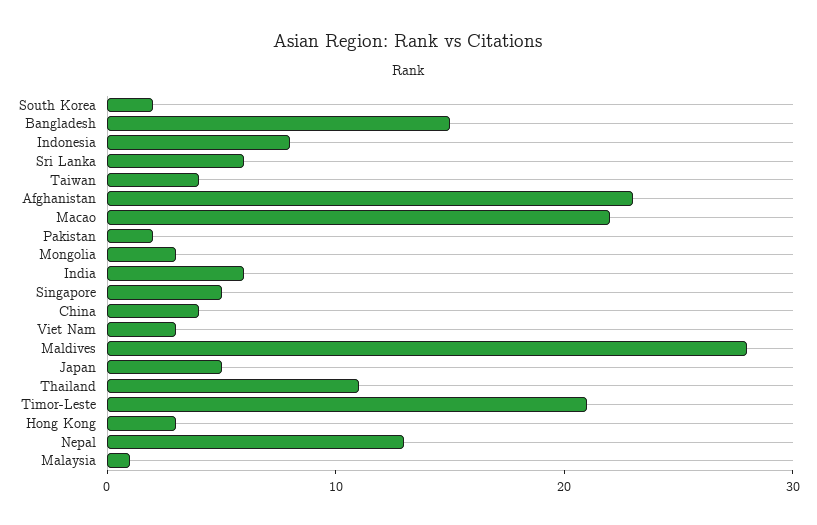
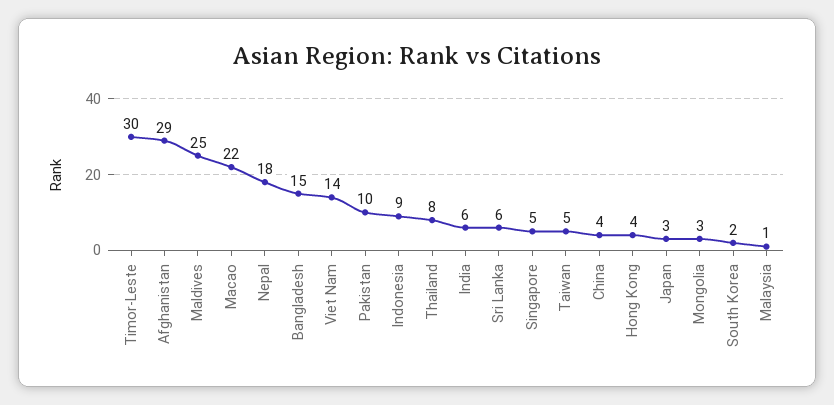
  {
    "South Korea": 2,
    "Bangladesh": 15,
-   "Indonesia": 8,
+   "Indonesia": 9,
    "Sri Lanka": 6,
-   "Taiwan": 4,
+   "Taiwan": 5,
-   "Afghanistan": 23,
+   "Afghanistan": 29,
    "Macao": 22,
-   "Pakistan": 2,
+   "Pakistan": 10,
    "Mongolia": 3,
    "India": 6,
    "Singapore": 5,
    "China": 4,
-   "Viet Nam": 3,
+   "Viet Nam": 14,
-   "Maldives": 28,
+   "Maldives": 25,
-   "Japan": 5,
+   "Japan": 3,
-   "Thailand": 11,
+   "Thailand": 8,
-   "Timor-Leste": 21,
+   "Timor-Leste": 30,
-   "Hong Kong": 3,
+   "Hong Kong": 4,
-   "Nepal": 13,
+   "Nepal": 18,
    "Malaysia": 1
  }

